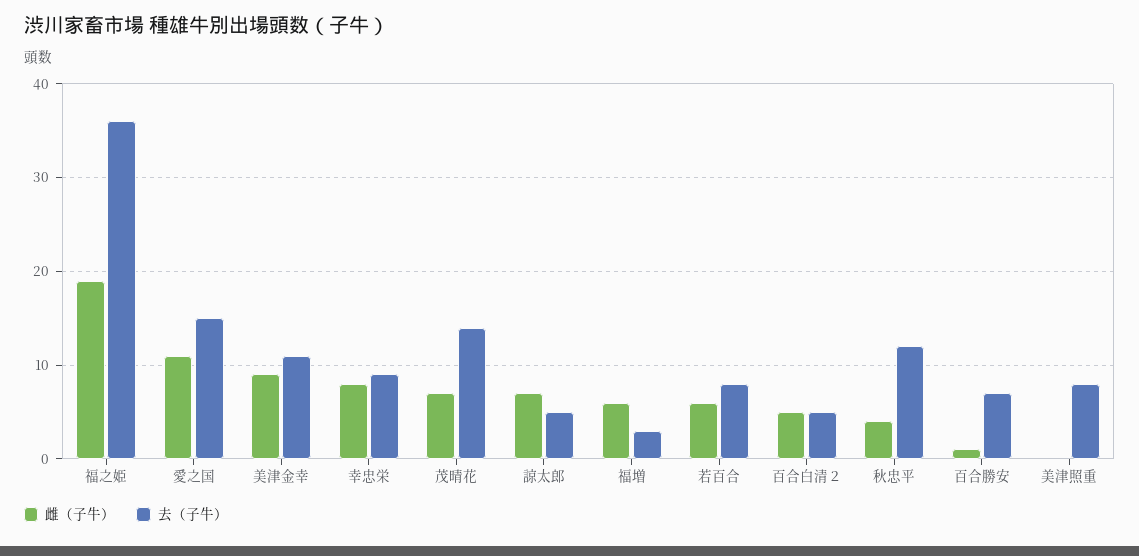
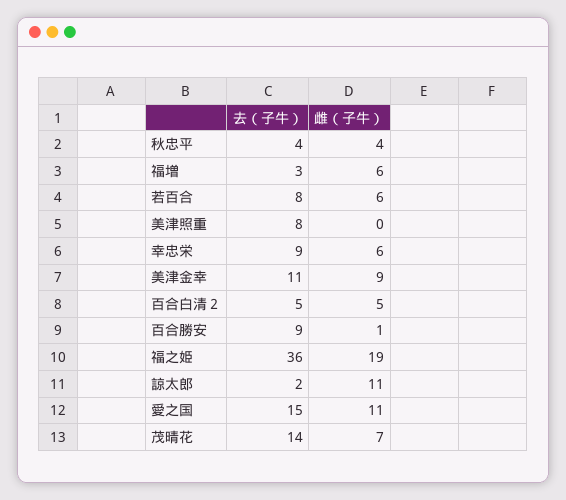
  {
    "雌（子牛）": {
      "福之姫": 19,
      "愛之国": 11,
      "美津金幸": 9,
-     "幸忠栄": 8,
+     "幸忠栄": 6,
      "茂晴花": 7,
-     "諒太郎": 7,
+     "諒太郎": 11,
      "福増": 6,
      "若百合": 6,
      "百合白清２": 5,
      "秋忠平": 4,
      "百合勝安": 1,
      "美津照重": 0
    },
    "去（子牛）": {
      "福之姫": 36,
      "愛之国": 15,
      "美津金幸": 11,
      "幸忠栄": 9,
      "茂晴花": 14,
-     "諒太郎": 5,
+     "諒太郎": 2,
      "福増": 3,
      "若百合": 8,
      "百合白清２": 5,
-     "秋忠平": 12,
+     "秋忠平": 4,
-     "百合勝安": 7,
+     "百合勝安": 9,
      "美津照重": 8
    }
  }

